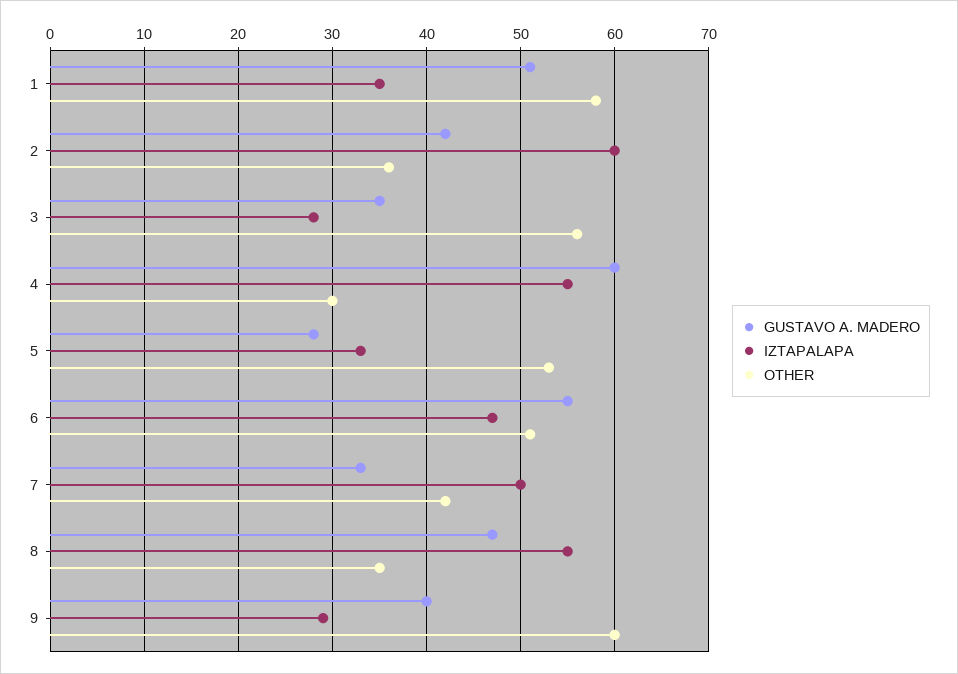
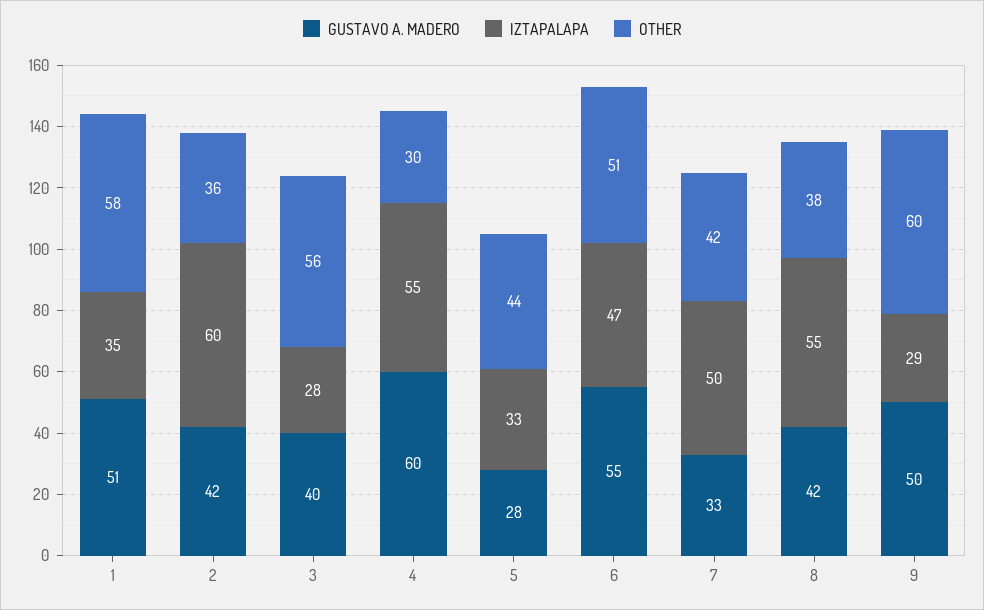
  {
    "GUSTAVO A. MADERO": {
      "1": 51,
      "2": 42,
-     "3": 35,
+     "3": 40,
      "4": 60,
      "5": 28,
      "6": 55,
      "7": 33,
-     "8": 47,
+     "8": 42,
-     "9": 40
+     "9": 50
    },
    "IZTAPALAPA": {
      "1": 35,
      "2": 60,
      "3": 28,
      "4": 55,
      "5": 33,
      "6": 47,
      "7": 50,
      "8": 55,
      "9": 29
    },
    "OTHER": {
      "1": 58,
      "2": 36,
      "3": 56,
      "4": 30,
-     "5": 53,
+     "5": 44,
      "6": 51,
      "7": 42,
-     "8": 35,
+     "8": 38,
      "9": 60
    }
  }

